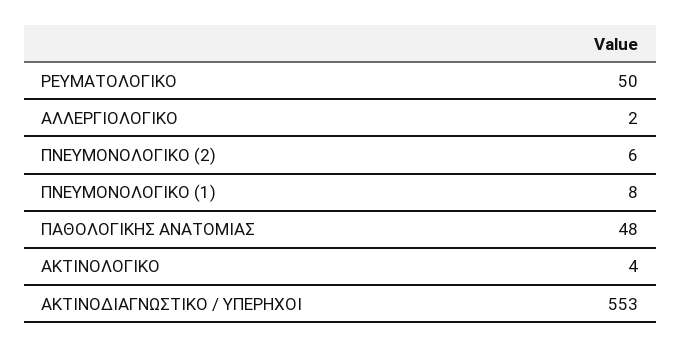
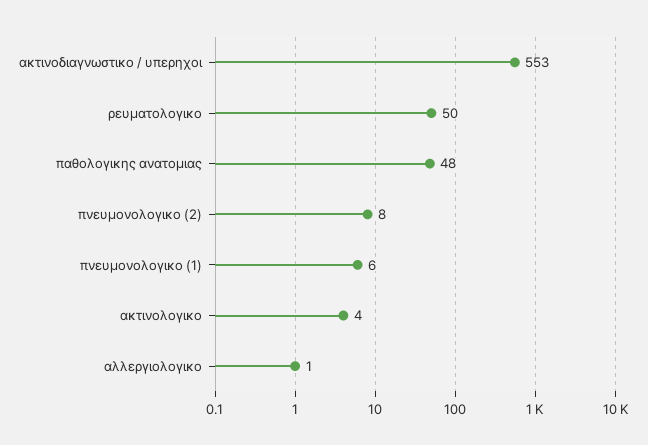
  {
    "ΡΕΥΜΑΤΟΛΟΓΙΚΟ": 50,
-   "ΑΛΛΕΡΓΙΟΛΟΓΙΚΟ": 2,
+   "ΑΛΛΕΡΓΙΟΛΟΓΙΚΟ": 1,
-   "ΠΝΕΥΜΟΝΟΛΟΓΙΚΟ (2)": 6,
+   "ΠΝΕΥΜΟΝΟΛΟΓΙΚΟ (2)": 8,
-   "ΠΝΕΥΜΟΝΟΛΟΓΙΚΟ (1)": 8,
+   "ΠΝΕΥΜΟΝΟΛΟΓΙΚΟ (1)": 6,
    "ΠΑΘΟΛΟΓΙΚΗΣ ΑΝΑΤΟΜΙΑΣ": 48,
    "ΑΚΤΙΝΟΛΟΓΙΚΟ": 4,
    "ΑΚΤΙΝΟΔΙΑΓΝΩΣΤΙΚΟ / ΥΠΕΡΗΧΟΙ": 553
  }

